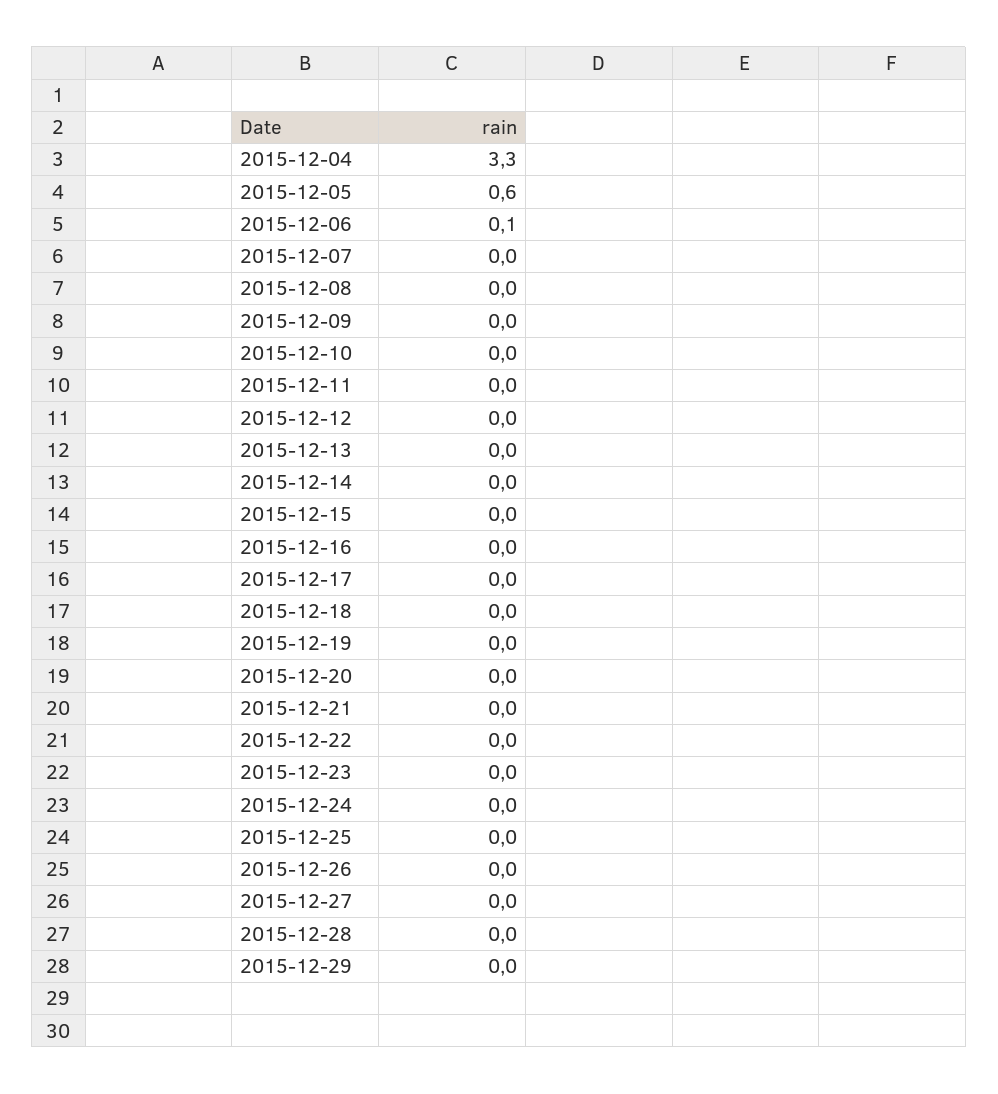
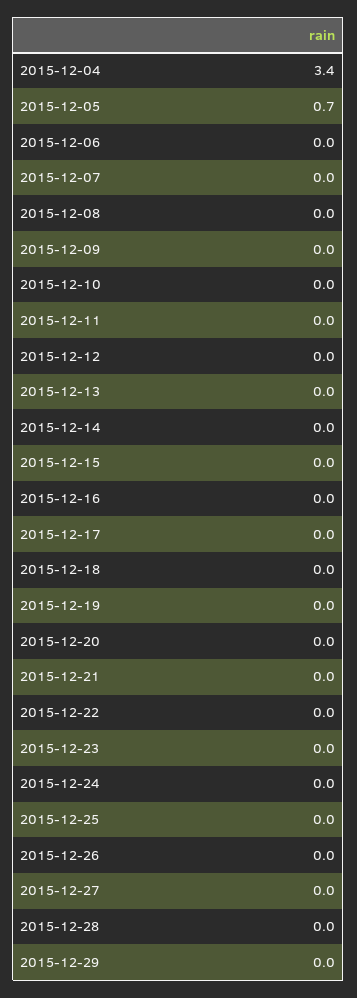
  {
-   "2015-12-04": 3.3,
+   "2015-12-04": 3.4,
-   "2015-12-05": 0.6,
+   "2015-12-05": 0.7,
-   "2015-12-06": 0.1,
+   "2015-12-06": 0,
    "2015-12-07": 0,
    "2015-12-08": 0,
    "2015-12-09": 0,
    "2015-12-10": 0,
    "2015-12-11": 0,
    "2015-12-12": 0,
    "2015-12-13": 0,
    "2015-12-14": 0,
    "2015-12-15": 0,
    "2015-12-16": 0,
    "2015-12-17": 0,
    "2015-12-18": 0,
    "2015-12-19": 0,
    "2015-12-20": 0,
    "2015-12-21": 0,
    "2015-12-22": 0,
    "2015-12-23": 0,
    "2015-12-24": 0,
    "2015-12-25": 0,
    "2015-12-26": 0,
    "2015-12-27": 0,
    "2015-12-28": 0,
    "2015-12-29": 0
  }

